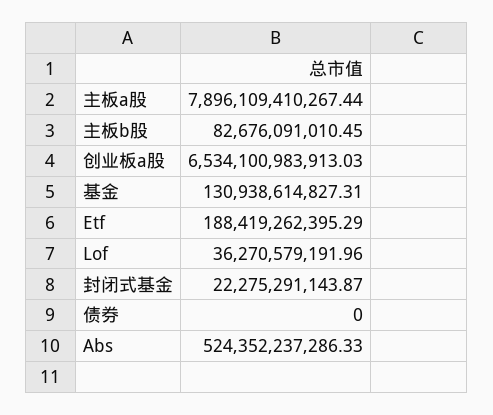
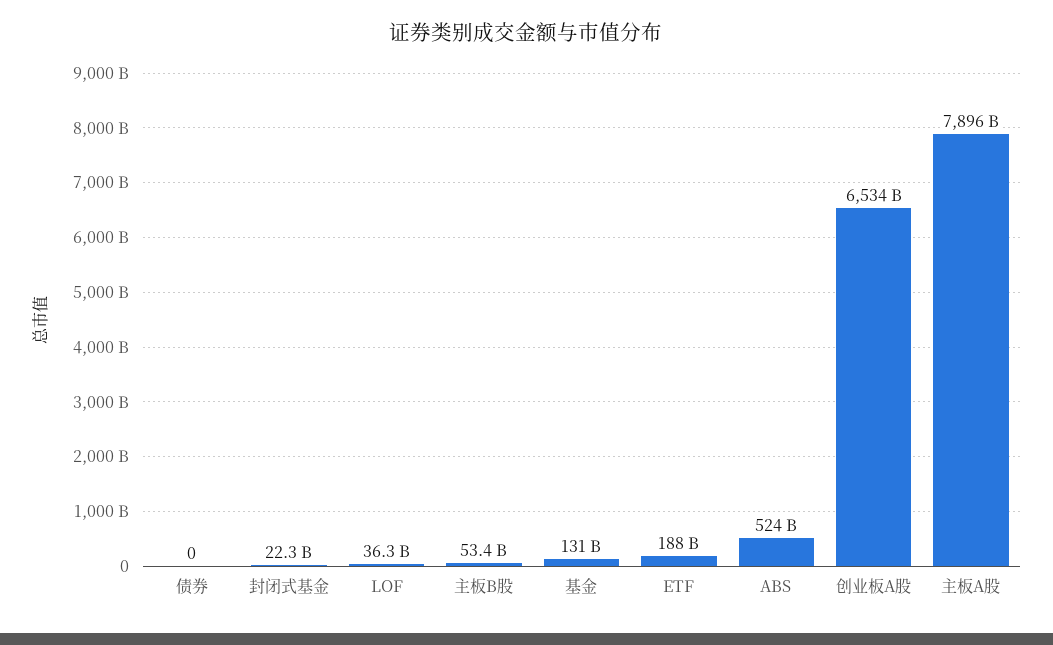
  {
    "主板a股": 7896109410267.44,
-   "主板b股": 82676091010.45,
+   "主板b股": 53400000000,
    "创业板a股": 6534100983913.03,
    "基金": 130938614827.31,
    "Etf": 188419262395.29,
    "Lof": 36270579191.96,
    "封闭式基金": 22275291143.87,
    "债券": 0,
    "Abs": 524352237286.33
  }

